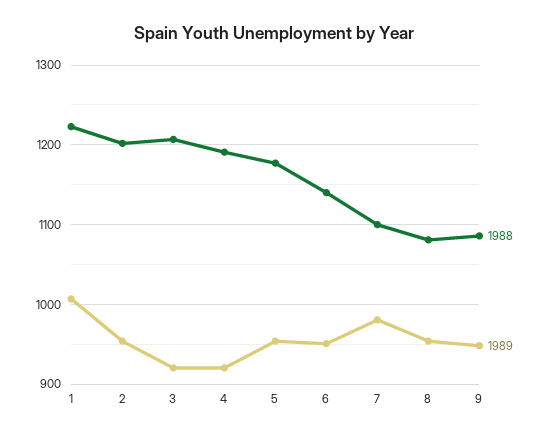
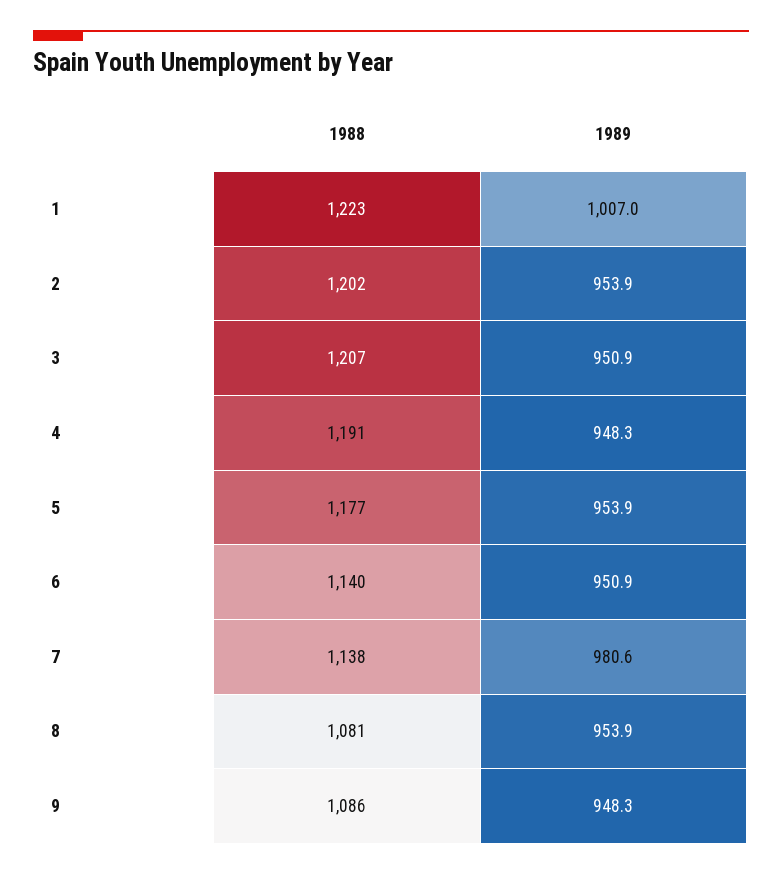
  {
    "1988": {
      "1": 1223,
      "2": 1202,
      "3": 1207,
      "4": 1191,
      "5": 1177,
      "6": 1140,
-     "7": 1100,
+     "7": 1138,
      "8": 1081,
      "9": 1086
    },
    "1989": {
      "1": 1007,
      "2": 953.9,
-     "3": 920,
+     "3": 950.9,
-     "4": 920,
+     "4": 948.3,
      "5": 953.9,
      "6": 950.9,
      "7": 980.6,
      "8": 953.9,
      "9": 948.3
    }
  }

